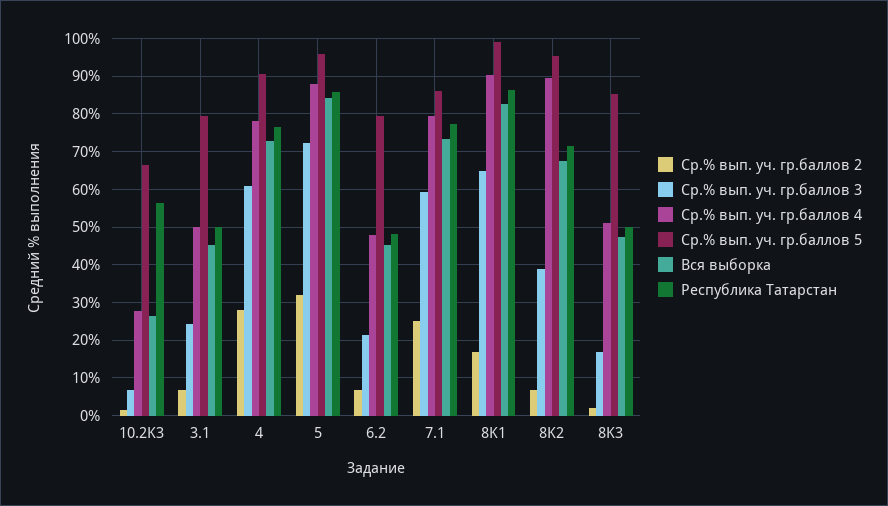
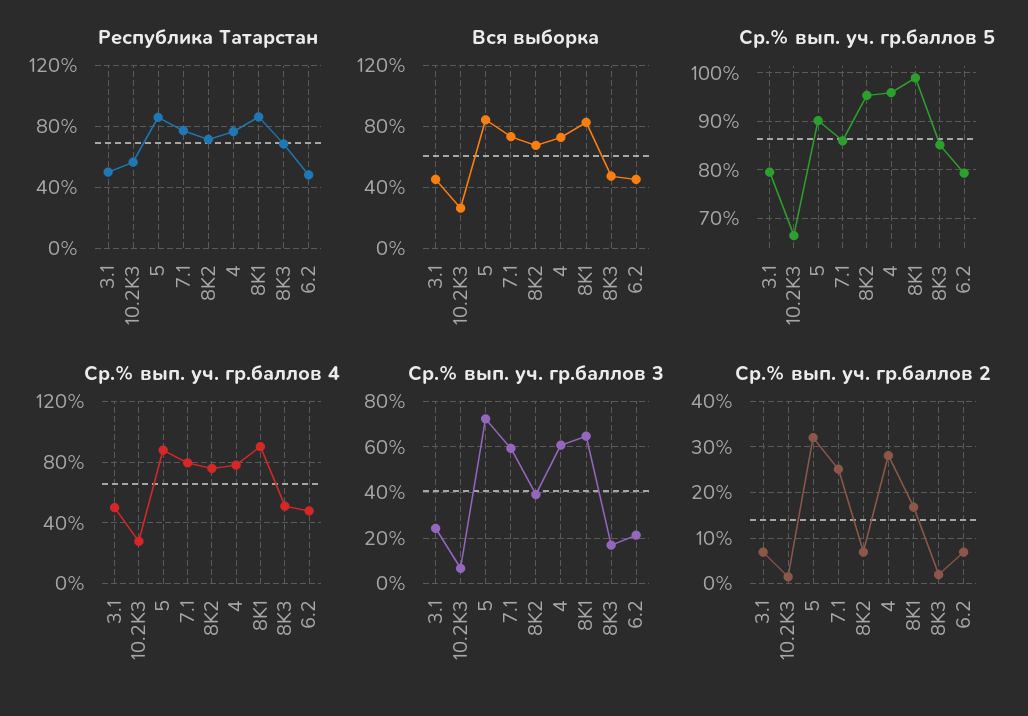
  {
    "Ср.% вып. уч. гр.баллов 2": {
      "10.2K3": 2,
      "3.1": 6,
      "4": 28,
      "5": 32,
      "6.2": 6,
      "7.1": 26,
      "8K1": 16,
      "8K2": 6,
      "8K3": 2
    },
    "Ср.% вып. уч. гр.баллов 3": {
      "10.2K3": 6,
      "3.1": 24,
      "4": 60,
      "5": 72,
      "6.2": 22,
      "7.1": 60,
      "8K1": 64,
      "8K2": 38,
      "8K3": 16
    },
    "Ср.% вып. уч. гр.баллов 4": {
      "10.2K3": 28,
      "3.1": 50,
      "4": 78,
      "5": 88,
      "6.2": 48,
      "7.1": 80,
      "8K1": 90,
-     "8K2": 90,
+     "8K2": 75,
      "8K3": 52
    },
    "Ср.% вып. уч. гр.баллов 5": {
      "10.2K3": 66,
      "3.1": 80,
-     "4": 90,
+     "4": 96,
-     "5": 96,
+     "5": 90,
      "6.2": 80,
      "7.1": 86,
      "8K1": 98,
      "8K2": 96,
      "8K3": 86
    },
    "Вся выборка": {
      "10.2K3": 26,
      "3.1": 46,
      "4": 72,
      "5": 84,
      "6.2": 46,
      "7.1": 74,
      "8K1": 82,
      "8K2": 68,
      "8K3": 48
    },
    "Республика Татарстан": {
      "10.2K3": 56,
      "3.1": 50,
      "4": 76,
      "5": 86,
      "6.2": 48,
      "7.1": 78,
      "8K1": 86,
      "8K2": 72,
-     "8K3": 50
+     "8K3": 70
    }
  }

